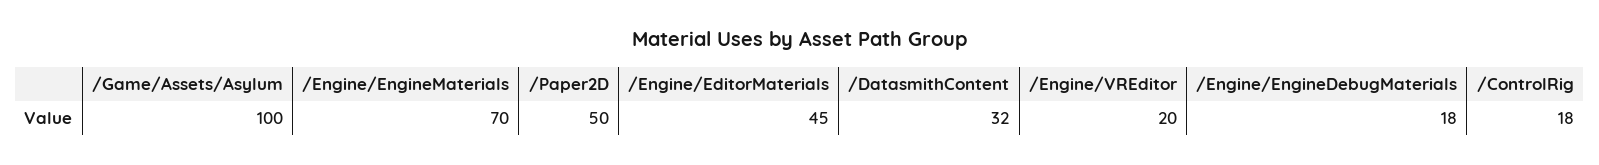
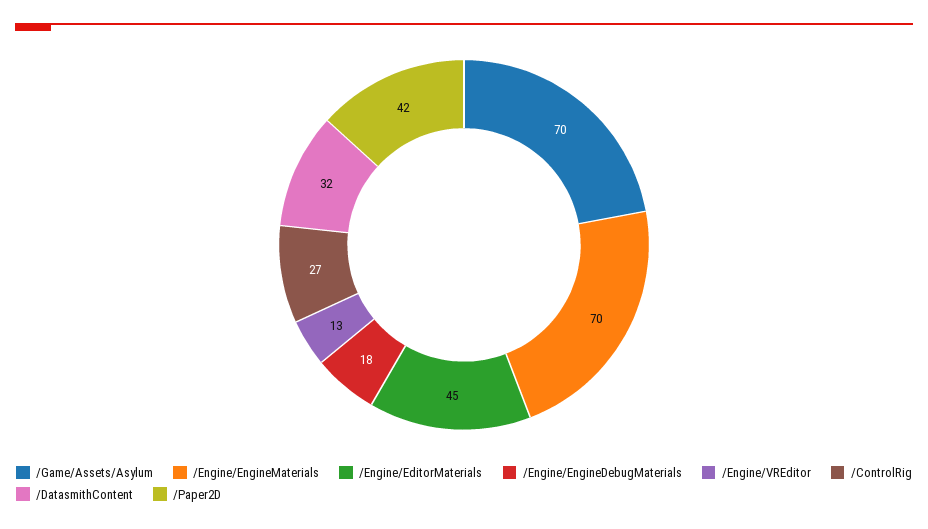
  {
-   "/Game/Assets/Asylum": 100,
+   "/Game/Assets/Asylum": 70,
    "/Engine/EngineMaterials": 70,
-   "/Paper2D": 50,
+   "/Paper2D": 42,
    "/Engine/EditorMaterials": 45,
    "/DatasmithContent": 32,
-   "/Engine/VREditor": 20,
+   "/Engine/VREditor": 13,
    "/Engine/EngineDebugMaterials": 18,
-   "/ControlRig": 18
+   "/ControlRig": 27
  }

